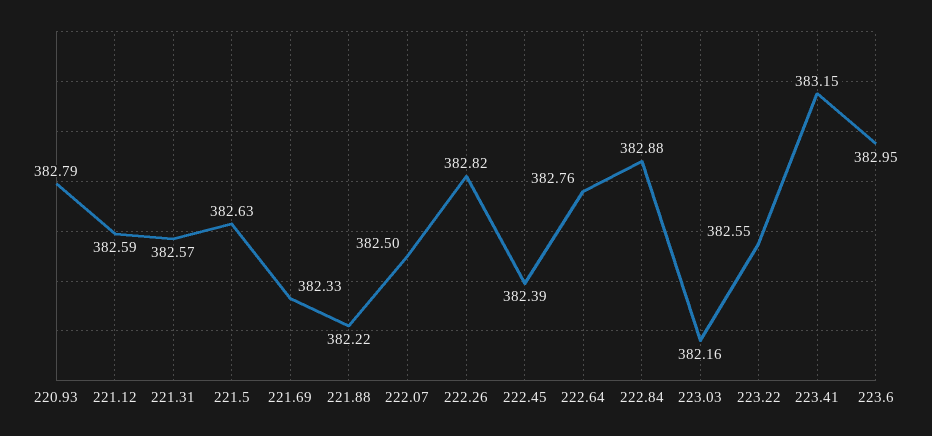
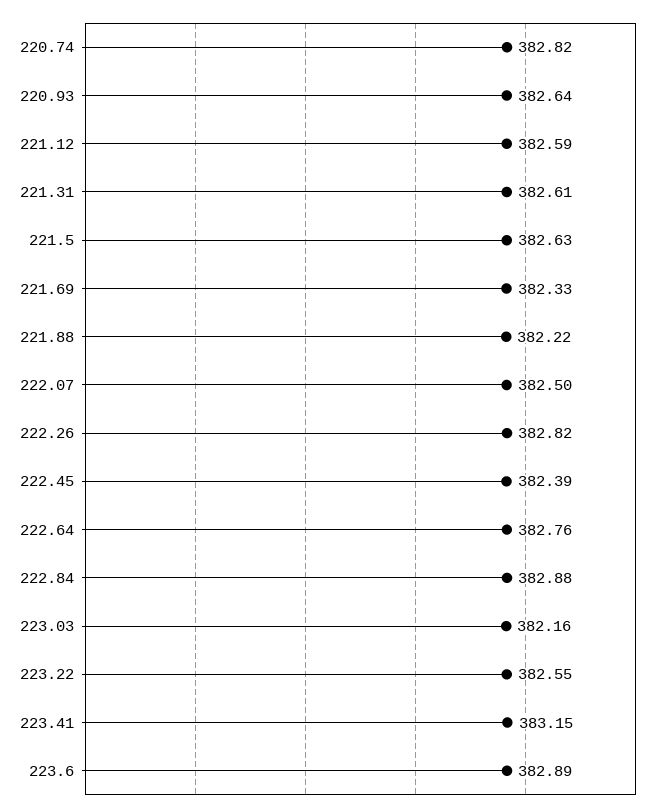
  {
-   "220.93": 382.79,
+   "220.93": 382.64,
    "221.12": 382.59,
-   "221.31": 382.57,
+   "221.31": 382.61,
    "221.5": 382.63,
    "221.69": 382.33,
    "221.88": 382.22,
    "222.07": 382.5,
    "222.26": 382.82,
    "222.45": 382.39,
    "222.64": 382.76,
    "222.84": 382.88,
    "223.03": 382.16,
    "223.22": 382.55,
    "223.41": 383.15,
-   "223.6": 382.95
+   "223.6": 382.89,
+   "220.74": 382.82
  }

